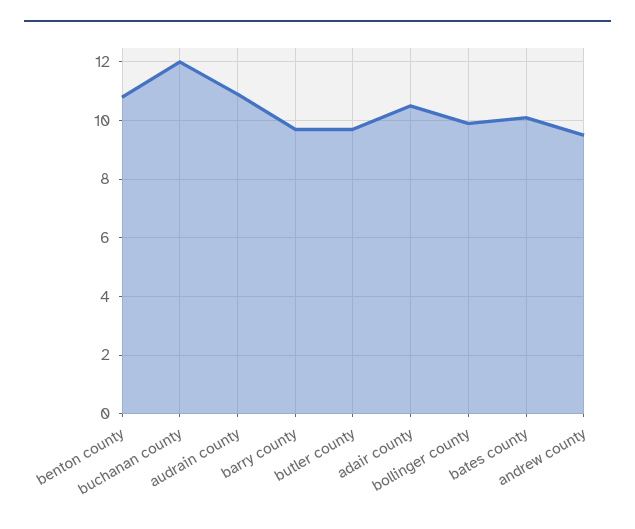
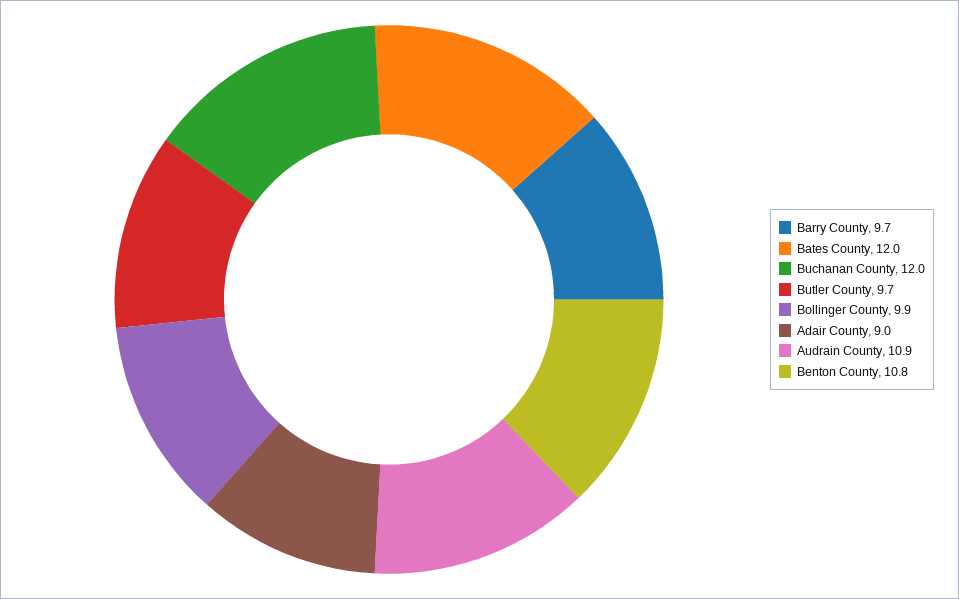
  {
    "benton county": 10.8,
    "buchanan county": 12,
    "audrain county": 10.9,
    "barry county": 9.7,
    "butler county": 9.7,
-   "adair county": 10.5,
+   "adair county": 9,
    "bollinger county": 9.9,
-   "bates county": 10,
+   "bates county": 12
-   "andrew county": 9.5
  }

